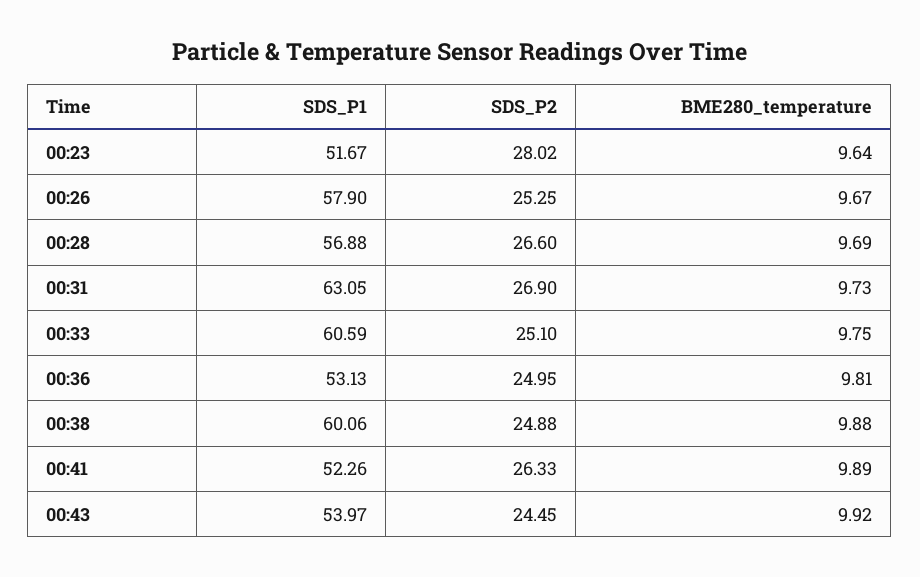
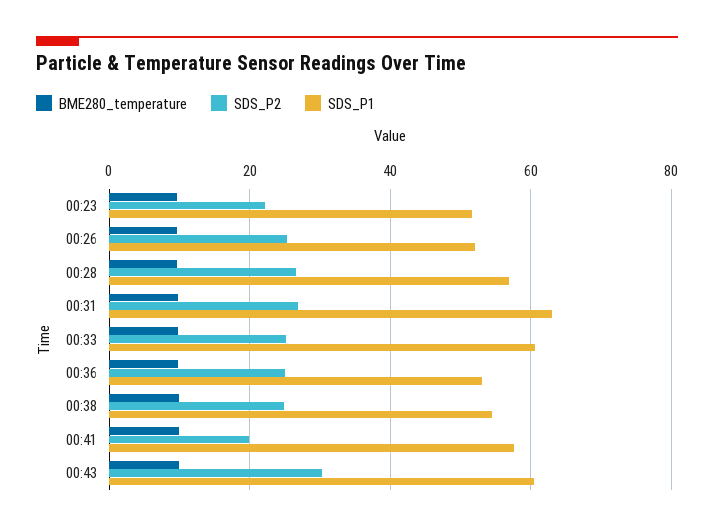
  {
    "SDS_P1": {
      "00:23": 51.67,
-     "00:26": 57.9,
+     "00:26": 52,
      "00:28": 56.88,
      "00:31": 63.05,
      "00:33": 60.59,
      "00:36": 53.13,
-     "00:38": 60.06,
+     "00:38": 54,
-     "00:41": 52.26,
+     "00:41": 58,
-     "00:43": 53.97
+     "00:43": 60
    },
    "SDS_P2": {
-     "00:23": 28.02,
+     "00:23": 22,
      "00:26": 25.25,
      "00:28": 26.6,
      "00:31": 26.9,
      "00:33": 25.1,
      "00:36": 24.95,
      "00:38": 24.88,
-     "00:41": 26.33,
+     "00:41": 20,
-     "00:43": 24.45
+     "00:43": 30
    },
    "BME280_temperature": {
      "00:23": 9.64,
      "00:26": 9.67,
      "00:28": 9.69,
      "00:31": 9.73,
      "00:33": 9.75,
      "00:36": 9.81,
      "00:38": 9.88,
      "00:41": 9.89,
      "00:43": 9.92
    }
  }

